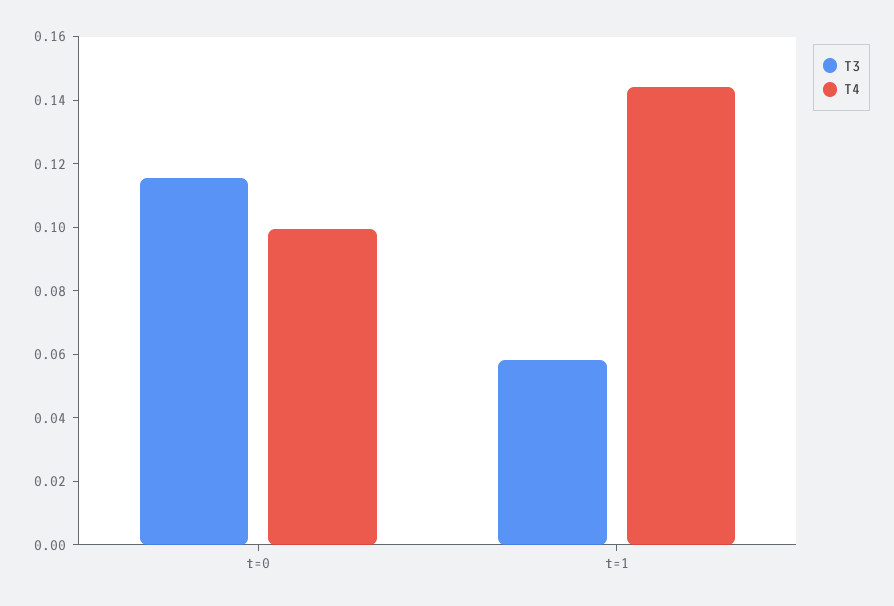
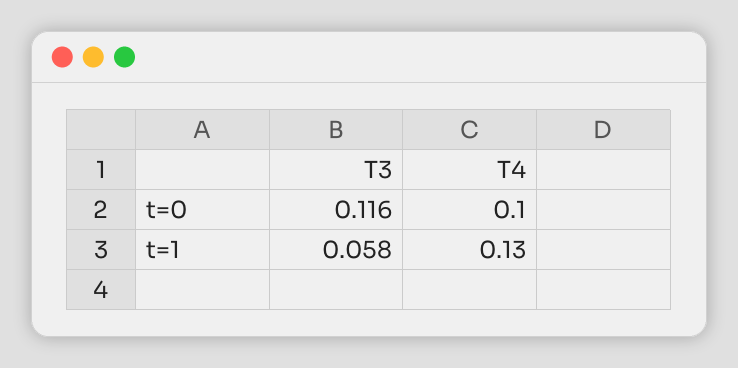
  {
    "T3": {
      "t=0": 0.116,
      "t=1": 0.058
    },
    "T4": {
      "t=0": 0.1,
-     "t=1": 0.145
+     "t=1": 0.13
    }
  }

